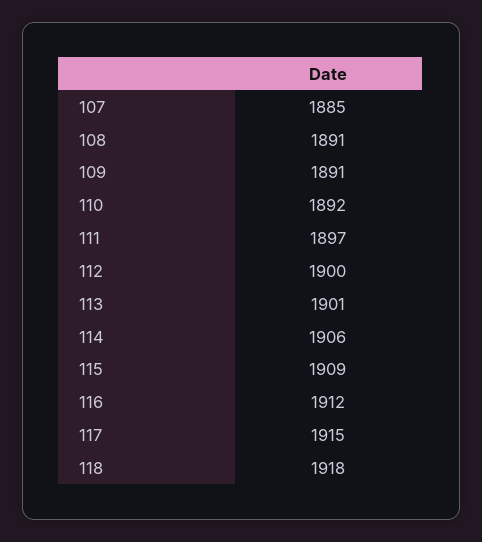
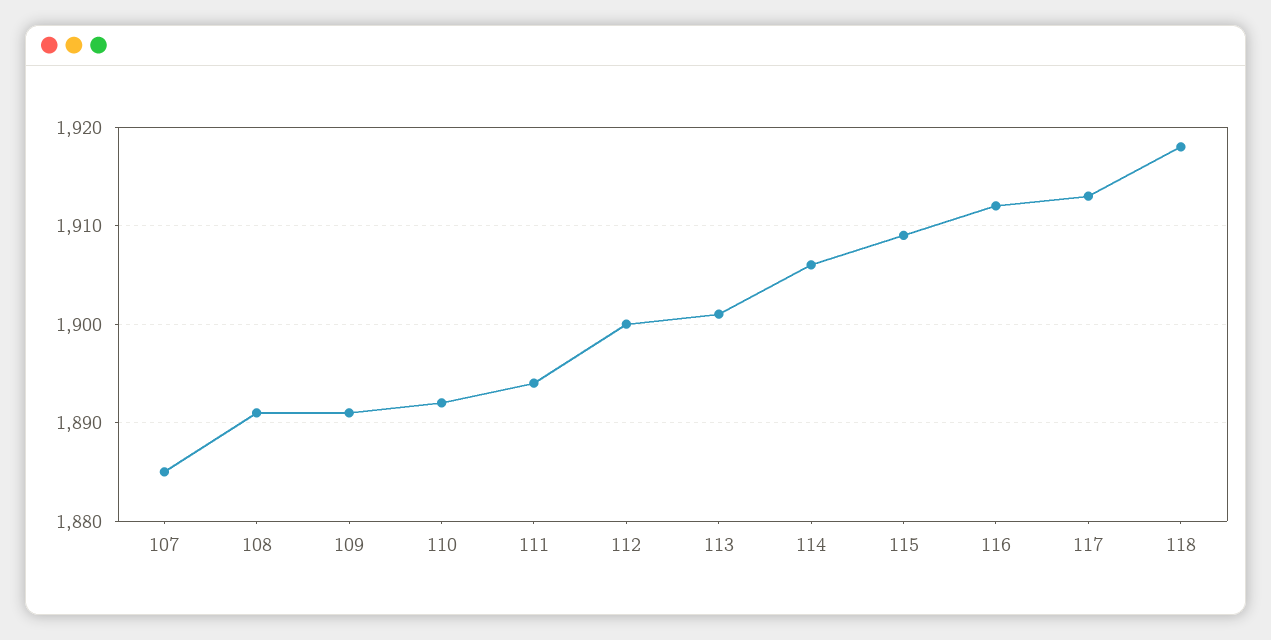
  {
    "107": 1885,
    "108": 1891,
    "109": 1891,
    "110": 1892,
-   "111": 1897,
+   "111": 1894,
    "112": 1900,
    "113": 1901,
    "114": 1906,
    "115": 1909,
    "116": 1912,
-   "117": 1915,
+   "117": 1913,
    "118": 1918
  }

